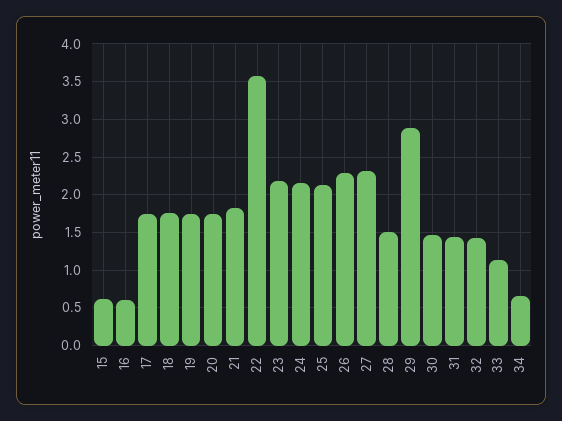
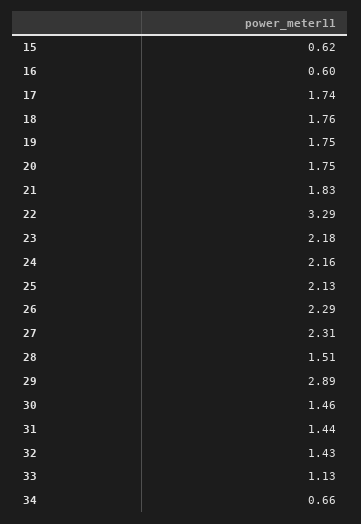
  {
    "15": 0.62,
    "16": 0.6,
    "17": 1.74,
    "18": 1.76,
    "19": 1.75,
    "20": 1.75,
    "21": 1.83,
-   "22": 3.6,
+   "22": 3.29,
    "23": 2.18,
    "24": 2.16,
    "25": 2.13,
    "26": 2.29,
    "27": 2.31,
    "28": 1.51,
    "29": 2.89,
    "30": 1.46,
    "31": 1.44,
    "32": 1.43,
    "33": 1.13,
    "34": 0.66
  }

